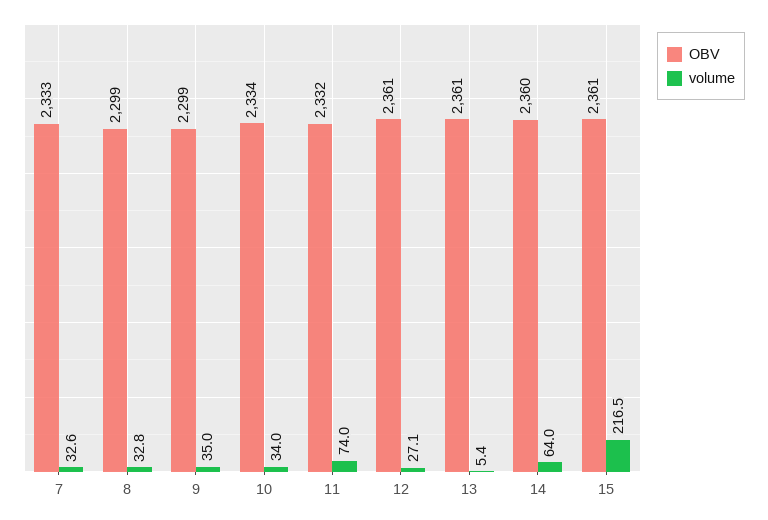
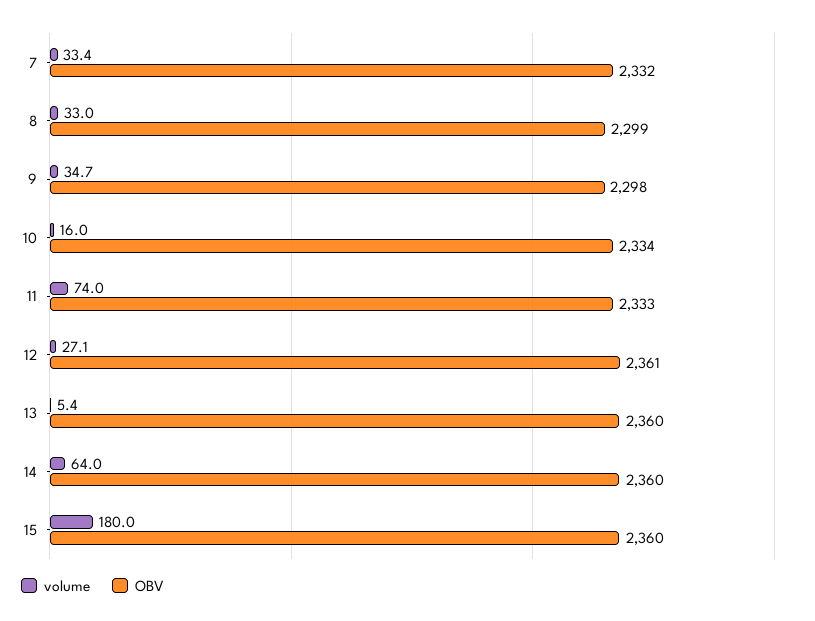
  {
    "OBV": {
-     "7": 2333,
+     "7": 2332,
      "8": 2299,
-     "9": 2299,
+     "9": 2298,
      "10": 2334,
-     "11": 2332,
+     "11": 2333,
      "12": 2361,
-     "13": 2361,
+     "13": 2360,
      "14": 2360,
-     "15": 2361
+     "15": 2360
    },
    "volume": {
-     "7": 32.6,
+     "7": 33.4,
-     "8": 32.8,
+     "8": 33,
-     "9": 35,
+     "9": 34.7,
-     "10": 34,
+     "10": 16,
      "11": 74,
      "12": 27.1,
      "13": 5.4,
      "14": 64,
-     "15": 216.5
+     "15": 180
    }
  }

